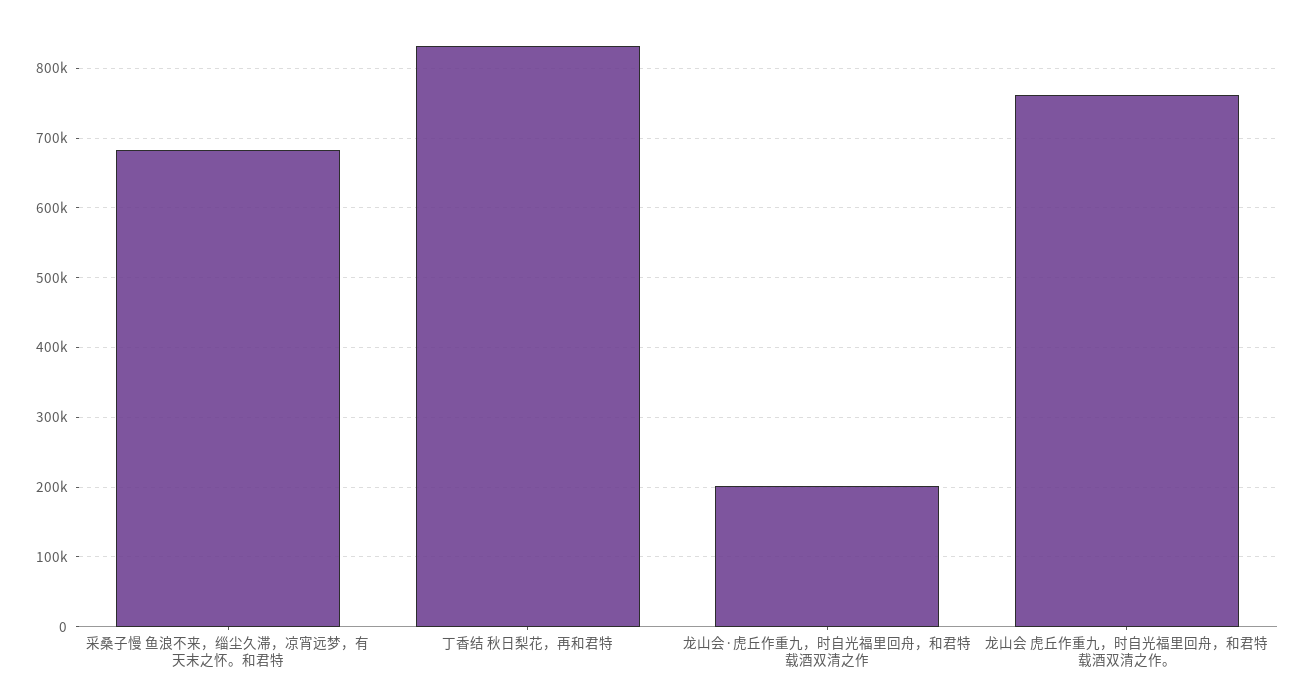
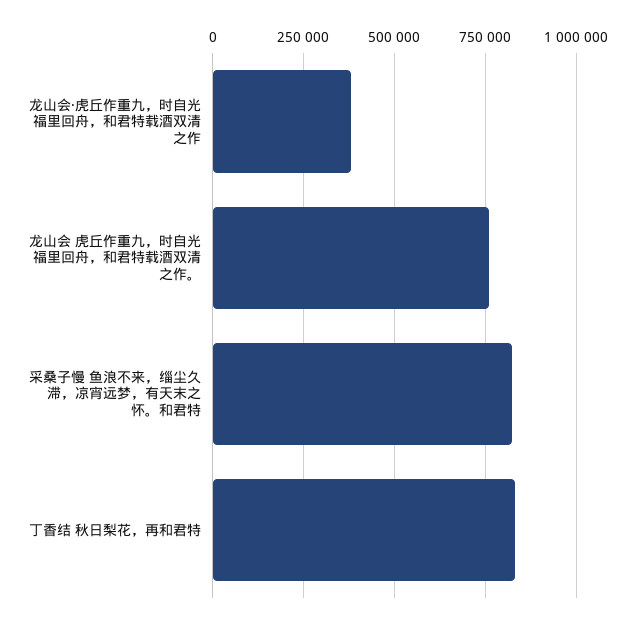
  {
-   "采桑子慢 鱼浪不来，缁尘久滞，凉宵远梦，有天末之怀。和君特": 680000,
+   "采桑子慢 鱼浪不来，缁尘久滞，凉宵远梦，有天末之怀。和君特": 825000,
    "丁香结 秋日梨花，再和君特": 830000,
-   "龙山会·虎丘作重九，时自光福里回舟，和君特载酒双清之作": 200000,
+   "龙山会·虎丘作重九，时自光福里回舟，和君特载酒双清之作": 375000,
    "龙山会 虎丘作重九，时自光福里回舟，和君特载酒双清之作。": 760000
  }

